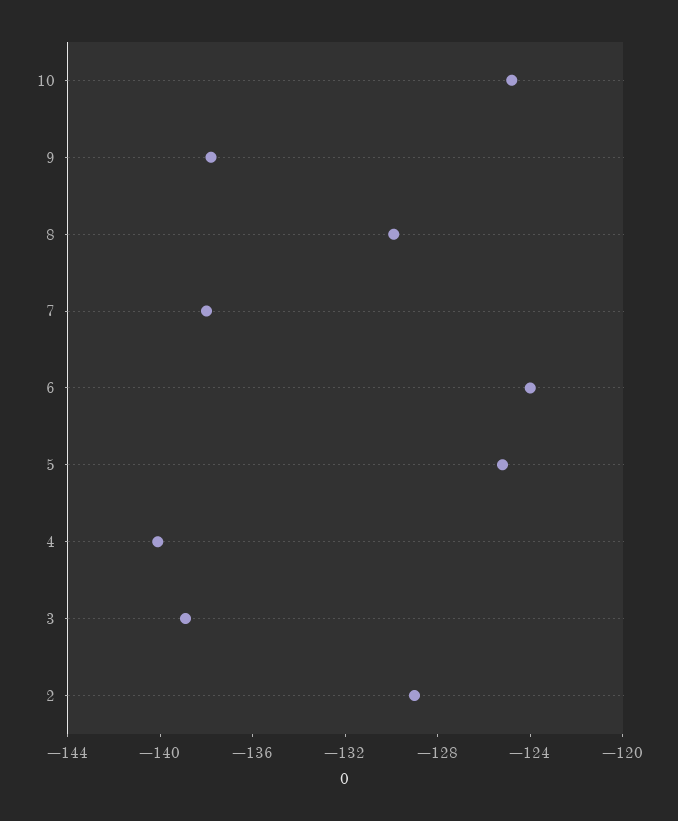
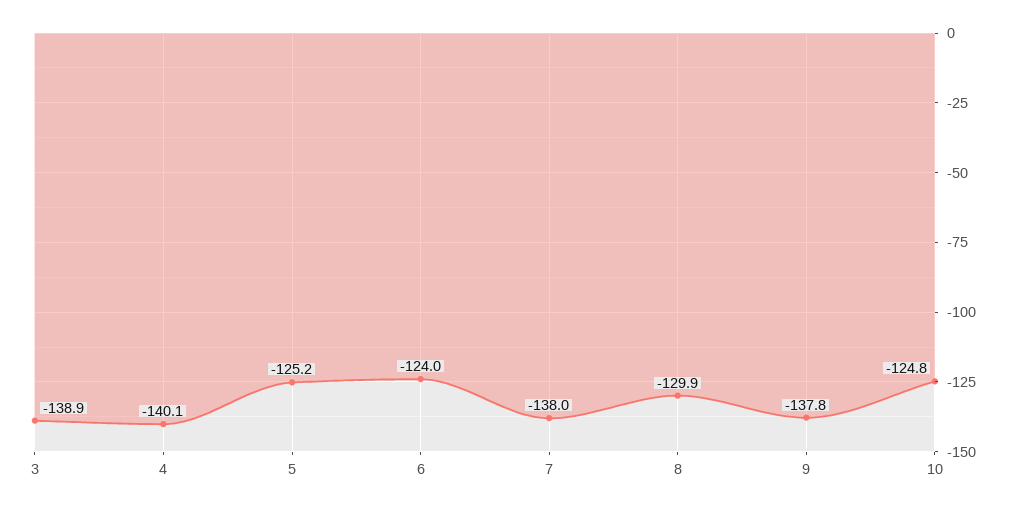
  {
    "10": -124.8,
    "9": -137.8,
    "8": -129.9,
    "7": -138,
    "6": -124,
    "5": -125.2,
    "4": -140.1,
-   "3": -138.9,
+   "3": -138.9
-   "2": -129
  }

